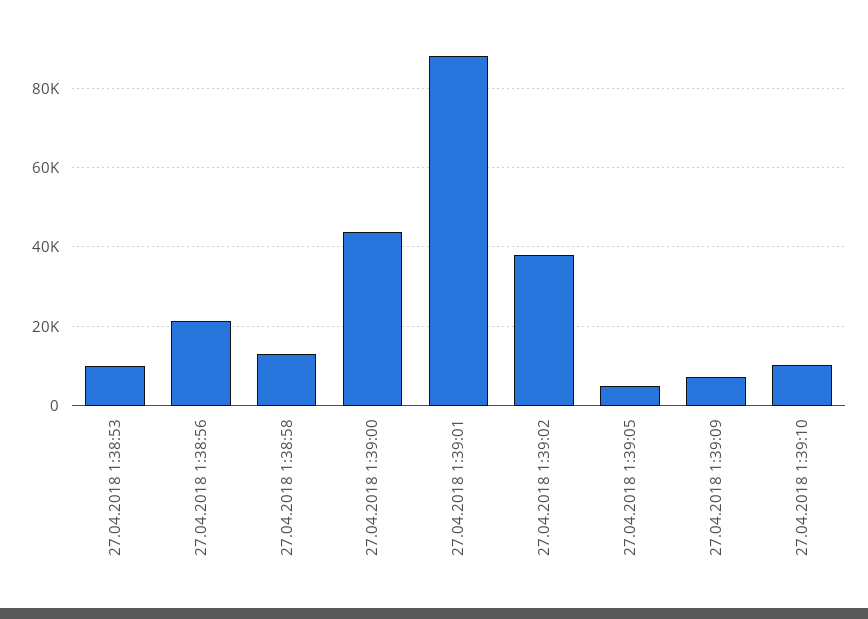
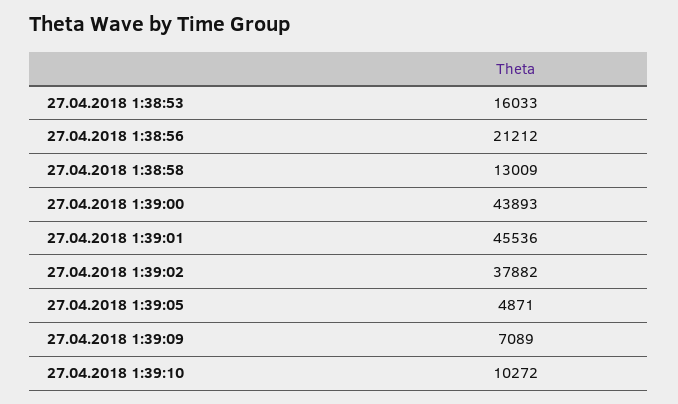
  {
-   "27.04.2018 1:38:53": 10000,
+   "27.04.2018 1:38:53": 16033,
    "27.04.2018 1:38:56": 21212,
    "27.04.2018 1:38:58": 13009,
    "27.04.2018 1:39:00": 43893,
-   "27.04.2018 1:39:01": 88000,
+   "27.04.2018 1:39:01": 45536,
    "27.04.2018 1:39:02": 37882,
    "27.04.2018 1:39:05": 4871,
    "27.04.2018 1:39:09": 7089,
    "27.04.2018 1:39:10": 10272
  }

